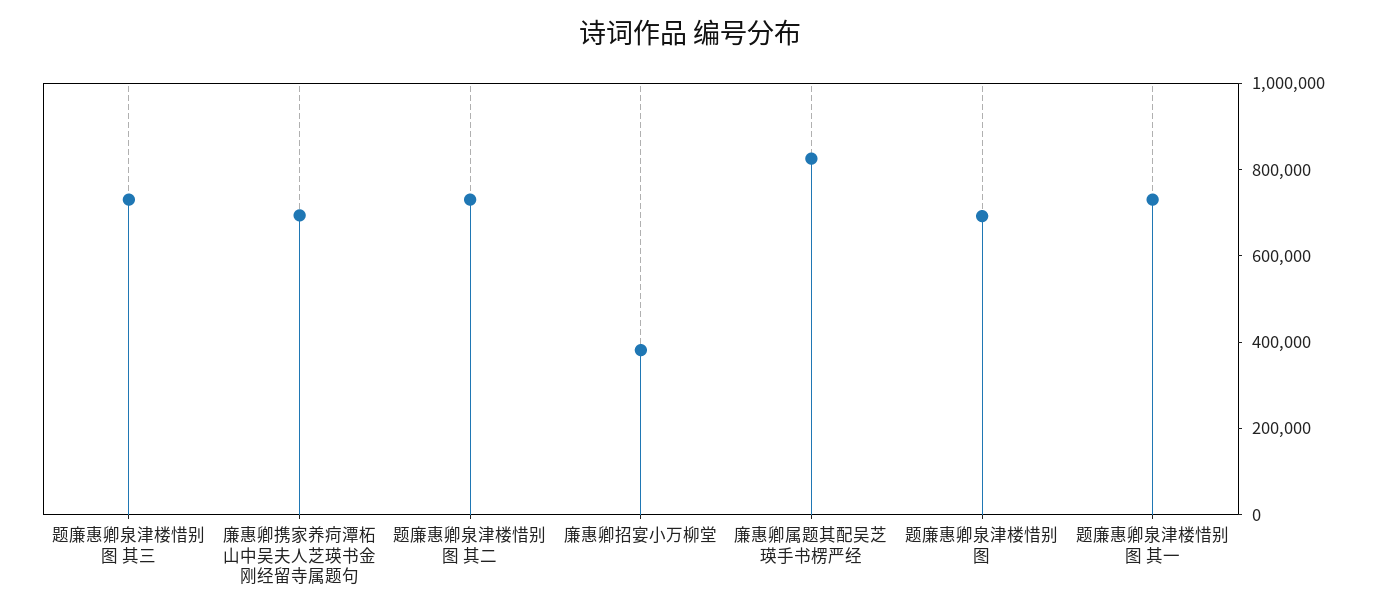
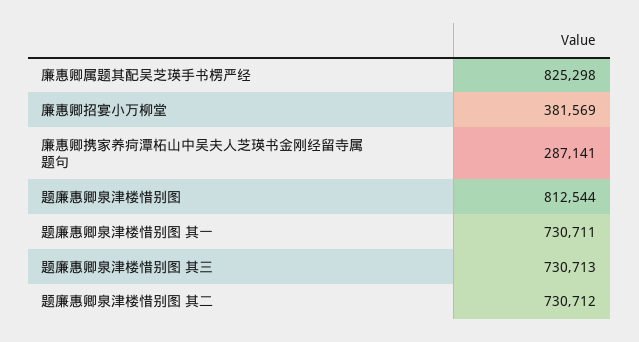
  {
    "题廉惠卿泉津楼惜别图 其三": 730713,
-   "廉惠卿携家养疴潭柘山中吴夫人芝瑛书金刚经留寺属题句": 700000,
+   "廉惠卿携家养疴潭柘山中吴夫人芝瑛书金刚经留寺属题句": 287141,
    "题廉惠卿泉津楼惜别图 其二": 730712,
    "廉惠卿招宴小万柳堂": 381569,
    "廉惠卿属题其配吴芝瑛手书楞严经": 825298,
-   "题廉惠卿泉津楼惜别图": 700000,
+   "题廉惠卿泉津楼惜别图": 812544,
    "题廉惠卿泉津楼惜别图 其一": 730711
  }

